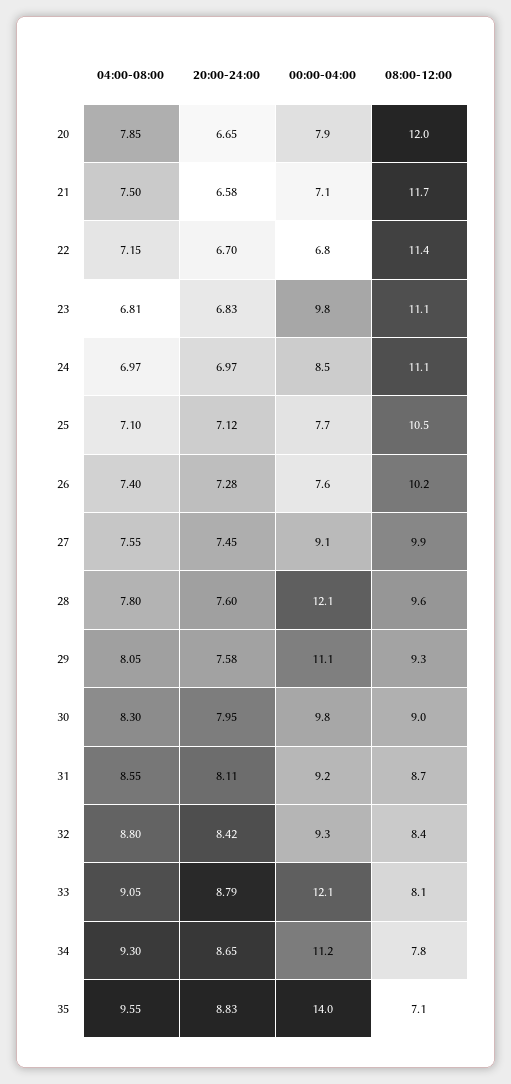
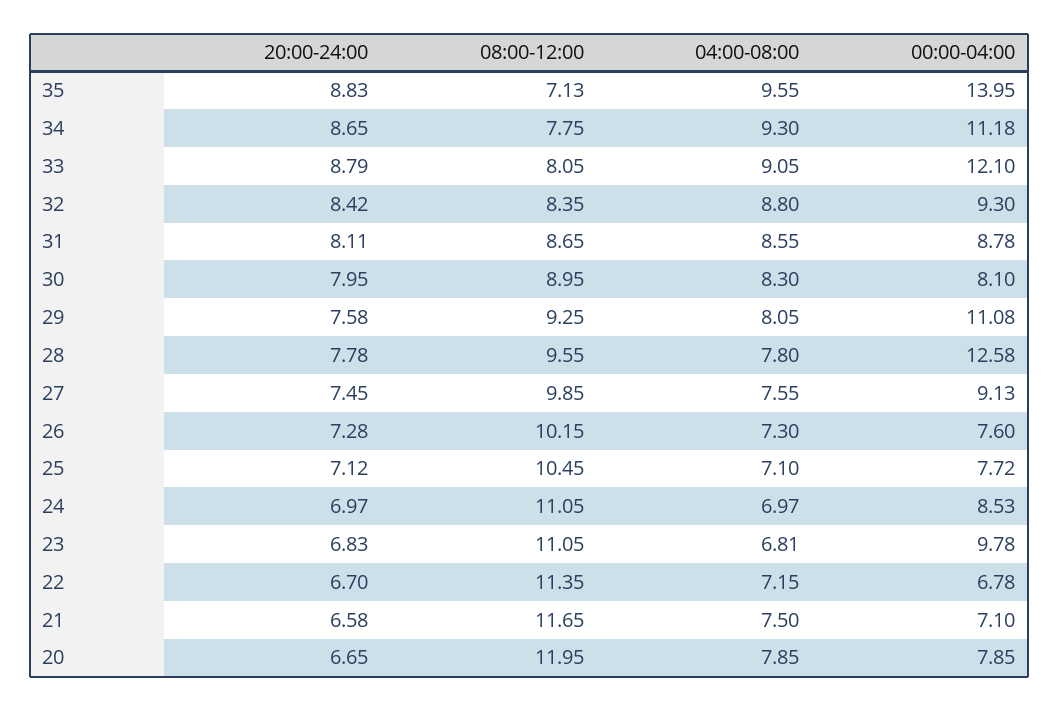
  {
    "04:00-08:00": {
      "20": 7.85,
      "21": 7.5,
      "22": 7.15,
      "23": 6.81,
      "24": 6.97,
      "25": 7.1,
-     "26": 7.4,
+     "26": 7.3,
      "27": 7.55,
      "28": 7.8,
      "29": 8.05,
      "30": 8.3,
      "31": 8.55,
      "32": 8.8,
      "33": 9.05,
      "34": 9.3,
      "35": 9.55
    },
    "20:00-24:00": {
      "20": 6.65,
      "21": 6.58,
      "22": 6.7,
      "23": 6.83,
      "24": 6.97,
      "25": 7.12,
      "26": 7.28,
      "27": 7.45,
-     "28": 7.6,
+     "28": 7.78,
      "29": 7.58,
      "30": 7.95,
      "31": 8.11,
      "32": 8.42,
      "33": 8.79,
      "34": 8.65,
      "35": 8.83
    },
    "00:00-04:00": {
      "20": 7.85,
      "21": 7.1,
      "22": 6.78,
      "23": 9.78,
      "24": 8.53,
      "25": 7.72,
      "26": 7.6,
      "27": 9.13,
-     "28": 12.1,
+     "28": 12.58,
      "29": 11.08,
-     "30": 9.8,
+     "30": 8.1,
-     "31": 9.2,
+     "31": 8.78,
      "32": 9.3,
      "33": 12.1,
      "34": 11.18,
      "35": 13.95
    },
    "08:00-12:00": {
      "20": 11.95,
      "21": 11.65,
      "22": 11.35,
      "23": 11.05,
      "24": 11.05,
      "25": 10.45,
      "26": 10.15,
      "27": 9.85,
      "28": 9.55,
      "29": 9.25,
      "30": 8.95,
      "31": 8.65,
      "32": 8.35,
      "33": 8.05,
      "34": 7.75,
      "35": 7.13
    }
  }

